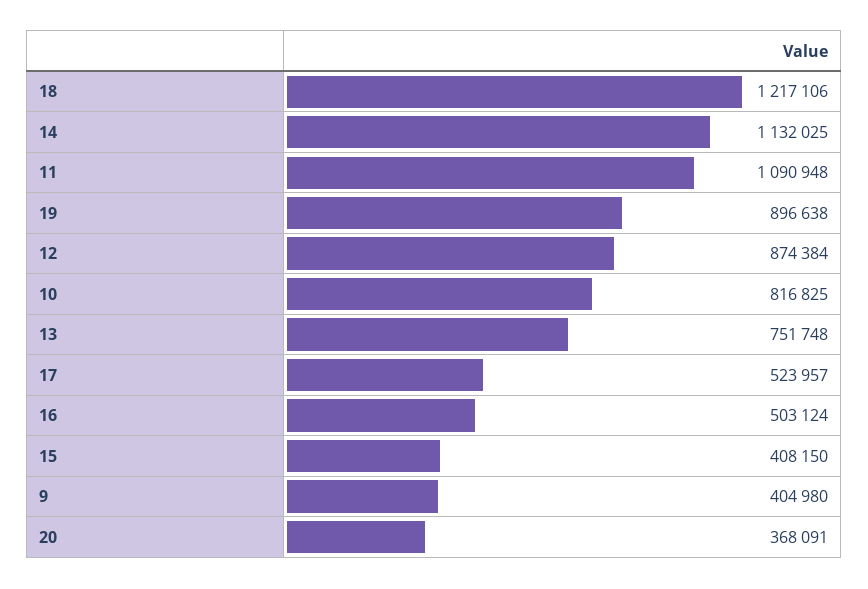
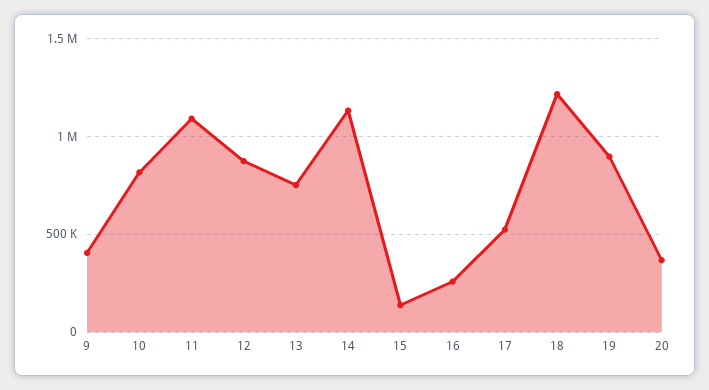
  {
    "18": 1217106,
    "14": 1132025,
    "11": 1090948,
    "19": 896638,
    "12": 874384,
    "10": 816825,
    "13": 751748,
    "17": 523957,
-   "16": 503124,
+   "16": 250000,
-   "15": 408150,
+   "15": 150000,
    "9": 404980,
    "20": 368091
  }

